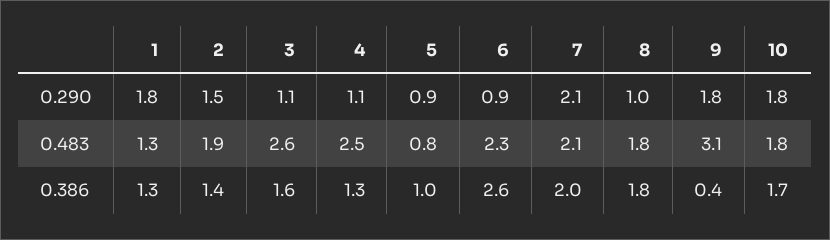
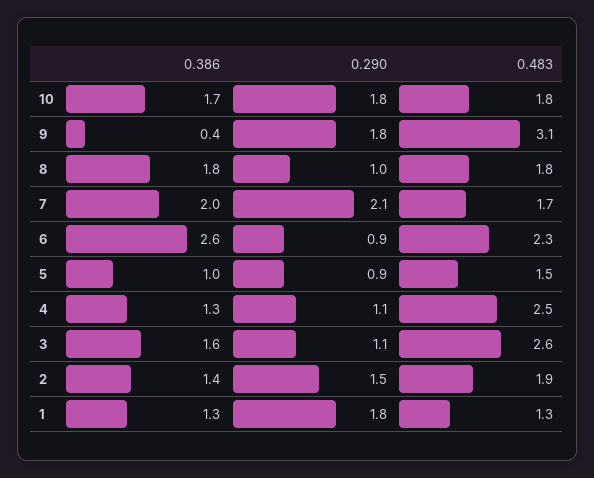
  {
    "1": {
      "0.290": 1.8,
      "0.483": 1.3,
      "0.386": 1.3
    },
    "2": {
      "0.290": 1.5,
      "0.483": 1.9,
      "0.386": 1.4
    },
    "3": {
      "0.290": 1.1,
      "0.483": 2.6,
      "0.386": 1.6
    },
    "4": {
      "0.290": 1.1,
      "0.483": 2.5,
      "0.386": 1.3
    },
    "5": {
      "0.290": 0.9,
-     "0.483": 0.8,
+     "0.483": 1.5,
      "0.386": 1
    },
    "6": {
      "0.290": 0.9,
      "0.483": 2.3,
      "0.386": 2.6
    },
    "7": {
      "0.290": 2.1,
-     "0.483": 2.1,
+     "0.483": 1.7,
      "0.386": 2
    },
    "8": {
      "0.290": 1,
      "0.483": 1.8,
      "0.386": 1.8
    },
    "9": {
      "0.290": 1.8,
      "0.483": 3.1,
      "0.386": 0.4
    },
    "10": {
      "0.290": 1.8,
      "0.483": 1.8,
      "0.386": 1.7
    }
  }

